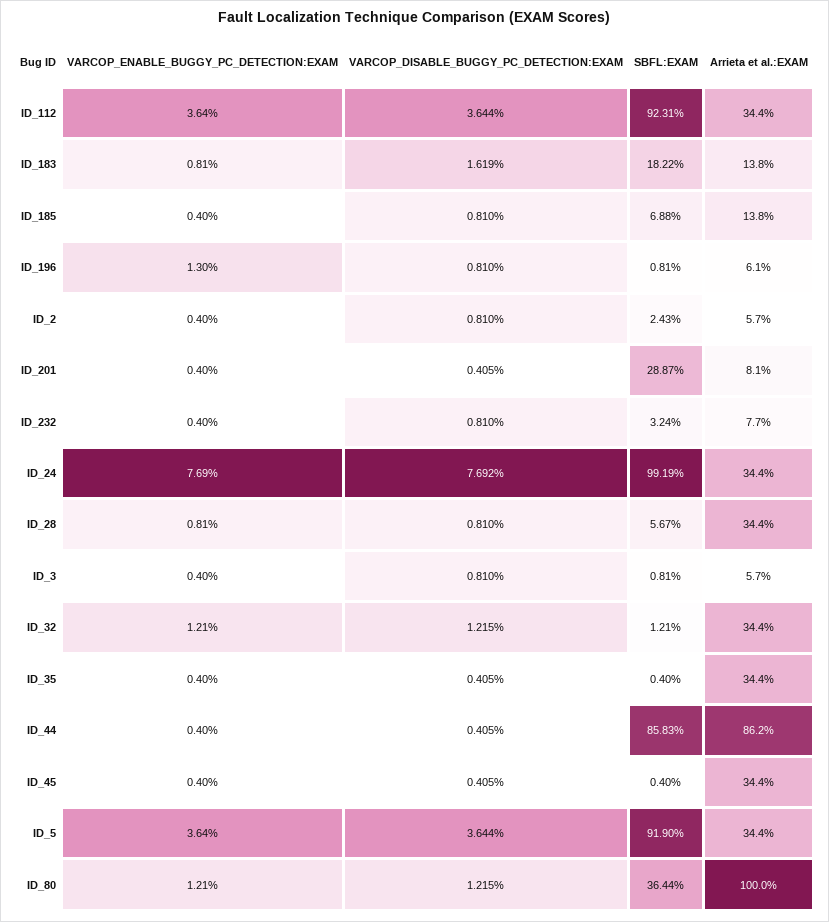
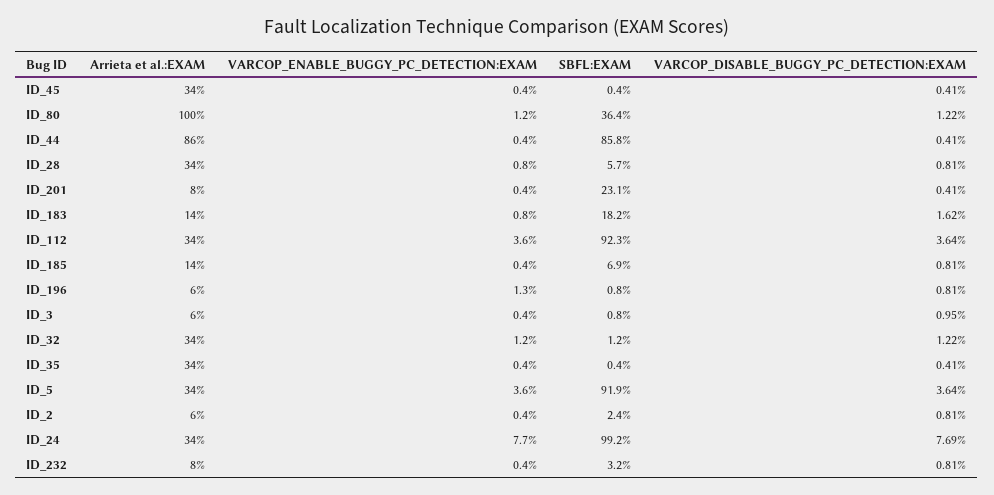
  {
    "VARCOP_ENABLE_BUGGY_PC_DETECTION:EXAM": {
      "ID_112": 3.64,
      "ID_183": 0.81,
      "ID_185": 0.4,
      "ID_196": 1.3,
      "ID_2": 0.4,
      "ID_201": 0.4,
      "ID_232": 0.4,
      "ID_24": 7.69,
      "ID_28": 0.81,
      "ID_3": 0.4,
      "ID_32": 1.21,
      "ID_35": 0.4,
      "ID_44": 0.4,
      "ID_45": 0.4,
      "ID_5": 3.64,
      "ID_80": 1.21
    },
    "VARCOP_DISABLE_BUGGY_PC_DETECTION:EXAM": {
      "ID_112": 3.644,
      "ID_183": 1.619,
      "ID_185": 0.81,
      "ID_196": 0.81,
      "ID_2": 0.81,
      "ID_201": 0.405,
      "ID_232": 0.81,
      "ID_24": 7.692,
      "ID_28": 0.81,
-     "ID_3": 0.81,
+     "ID_3": 0.95,
      "ID_32": 1.215,
      "ID_35": 0.405,
      "ID_44": 0.405,
      "ID_45": 0.405,
      "ID_5": 3.644,
      "ID_80": 1.215
    },
    "SBFL:EXAM": {
      "ID_112": 92.31,
      "ID_183": 18.22,
      "ID_185": 6.88,
      "ID_196": 0.81,
      "ID_2": 2.43,
-     "ID_201": 28.87,
+     "ID_201": 23.1,
      "ID_232": 3.24,
      "ID_24": 99.19,
      "ID_28": 5.67,
      "ID_3": 0.81,
      "ID_32": 1.21,
      "ID_35": 0.4,
      "ID_44": 85.83,
      "ID_45": 0.4,
      "ID_5": 91.9,
      "ID_80": 36.44
    },
    "Arrieta et al.:EXAM": {
      "ID_112": 34.4,
      "ID_183": 13.8,
      "ID_185": 13.8,
      "ID_196": 6.1,
      "ID_2": 5.7,
      "ID_201": 8.1,
      "ID_232": 7.7,
      "ID_24": 34.4,
      "ID_28": 34.4,
      "ID_3": 5.7,
      "ID_32": 34.4,
      "ID_35": 34.4,
      "ID_44": 86.2,
      "ID_45": 34.4,
      "ID_5": 34.4,
      "ID_80": 100
    }
  }

